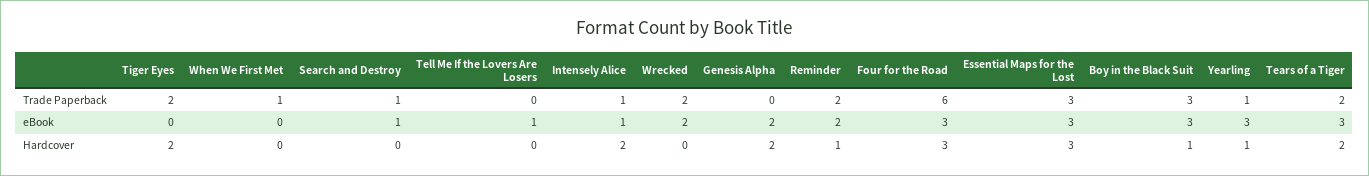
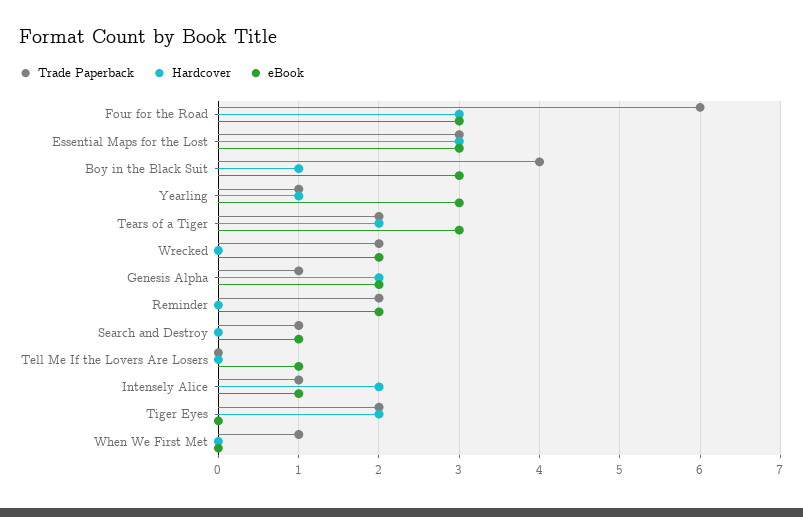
  {
    "Trade Paperback": {
      "Tiger Eyes": 2,
      "When We First Met": 1,
      "Search and Destroy": 1,
      "Tell Me If the Lovers Are Losers": 0,
      "Intensely Alice": 1,
      "Wrecked": 2,
-     "Genesis Alpha": 0,
+     "Genesis Alpha": 1,
      "Reminder": 2,
      "Four for the Road": 6,
      "Essential Maps for the Lost": 3,
-     "Boy in the Black Suit": 3,
+     "Boy in the Black Suit": 4,
      "Yearling": 1,
      "Tears of a Tiger": 2
    },
    "eBook": {
      "Tiger Eyes": 0,
      "When We First Met": 0,
      "Search and Destroy": 1,
      "Tell Me If the Lovers Are Losers": 1,
      "Intensely Alice": 1,
      "Wrecked": 2,
      "Genesis Alpha": 2,
      "Reminder": 2,
      "Four for the Road": 3,
      "Essential Maps for the Lost": 3,
      "Boy in the Black Suit": 3,
      "Yearling": 3,
      "Tears of a Tiger": 3
    },
    "Hardcover": {
      "Tiger Eyes": 2,
      "When We First Met": 0,
      "Search and Destroy": 0,
      "Tell Me If the Lovers Are Losers": 0,
      "Intensely Alice": 2,
      "Wrecked": 0,
      "Genesis Alpha": 2,
-     "Reminder": 1,
+     "Reminder": 0,
      "Four for the Road": 3,
      "Essential Maps for the Lost": 3,
      "Boy in the Black Suit": 1,
      "Yearling": 1,
      "Tears of a Tiger": 2
    }
  }

